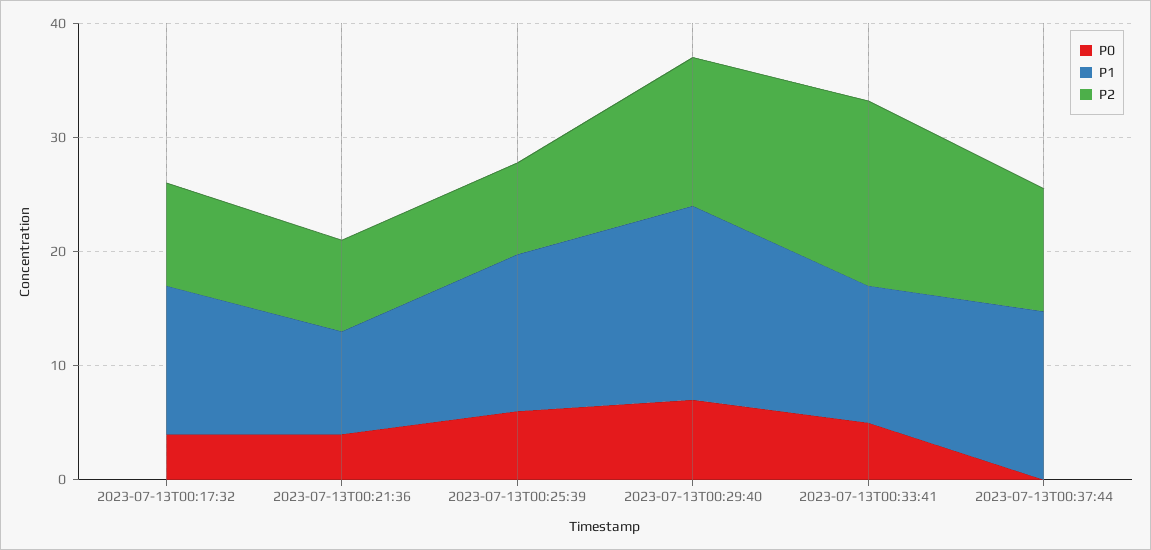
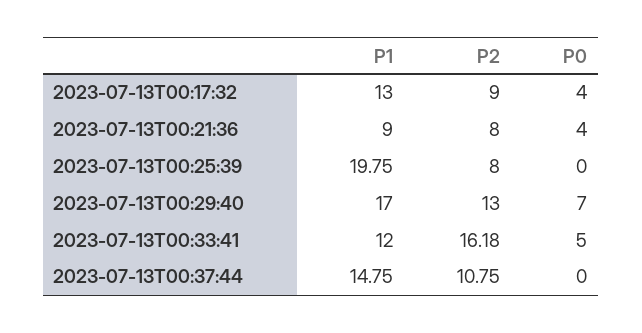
  {
    "P0": {
      "2023-07-13T00:17:32": 4,
      "2023-07-13T00:21:36": 4,
-     "2023-07-13T00:25:39": 6,
+     "2023-07-13T00:25:39": 0,
      "2023-07-13T00:29:40": 7,
      "2023-07-13T00:33:41": 5,
      "2023-07-13T00:37:44": 0
    },
    "P1": {
      "2023-07-13T00:17:32": 13,
      "2023-07-13T00:21:36": 9,
-     "2023-07-13T00:25:39": 14,
+     "2023-07-13T00:25:39": 19.75,
      "2023-07-13T00:29:40": 17,
      "2023-07-13T00:33:41": 12,
      "2023-07-13T00:37:44": 14.75
    },
    "P2": {
      "2023-07-13T00:17:32": 9,
      "2023-07-13T00:21:36": 8,
      "2023-07-13T00:25:39": 8,
      "2023-07-13T00:29:40": 13,
      "2023-07-13T00:33:41": 16.18,
      "2023-07-13T00:37:44": 10.75
    }
  }

